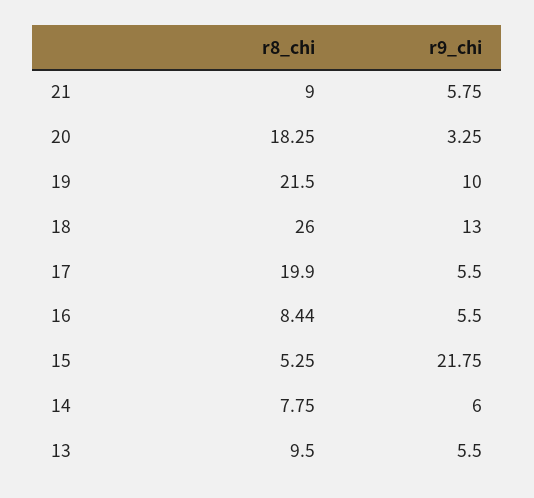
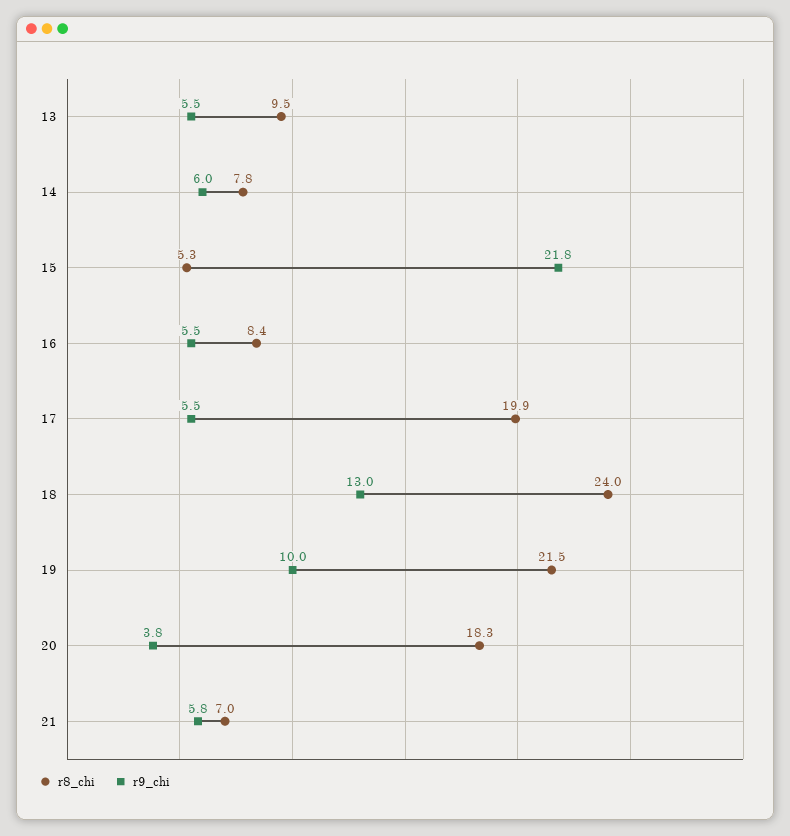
  {
    "r8_chi": {
-     "21": 9,
+     "21": 7,
      "20": 18.25,
      "19": 21.5,
-     "18": 26,
+     "18": 24,
      "17": 19.9,
      "16": 8.44,
      "15": 5.25,
      "14": 7.75,
      "13": 9.5
    },
    "r9_chi": {
      "21": 5.75,
-     "20": 3.25,
+     "20": 3.8,
      "19": 10,
      "18": 13,
      "17": 5.5,
      "16": 5.5,
      "15": 21.75,
      "14": 6,
      "13": 5.5
    }
  }

